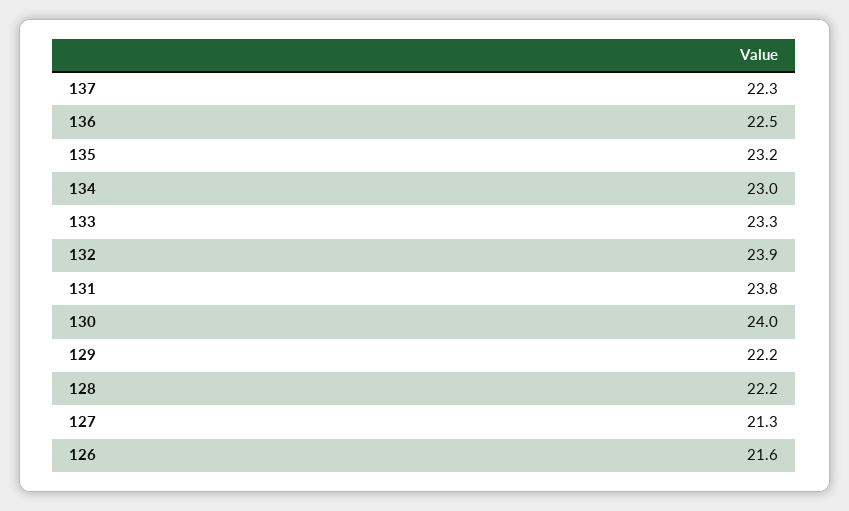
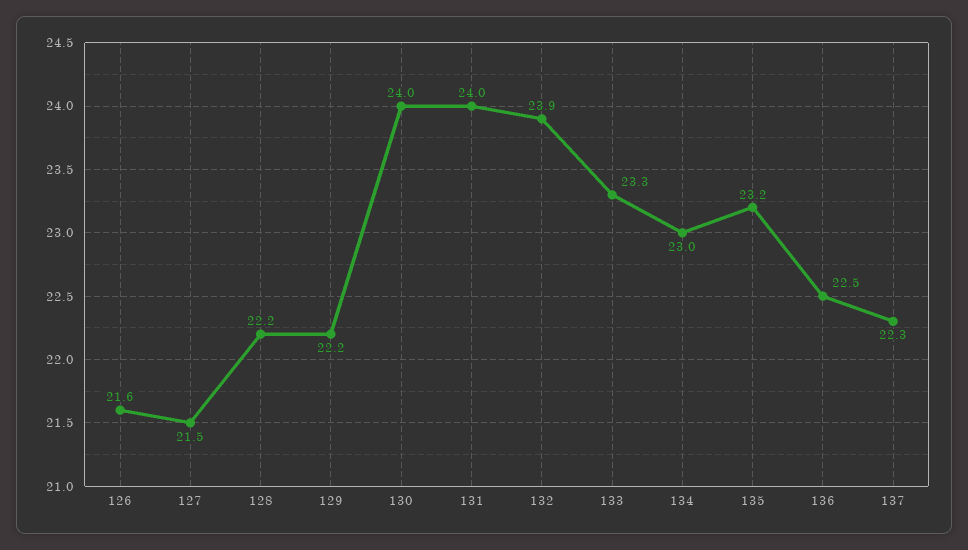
  {
    "137": 22.3,
    "136": 22.5,
    "135": 23.2,
    "134": 23,
    "133": 23.3,
    "132": 23.9,
-   "131": 23.8,
+   "131": 24,
    "130": 24,
    "129": 22.2,
    "128": 22.2,
-   "127": 21.3,
+   "127": 21.5,
    "126": 21.6
  }

